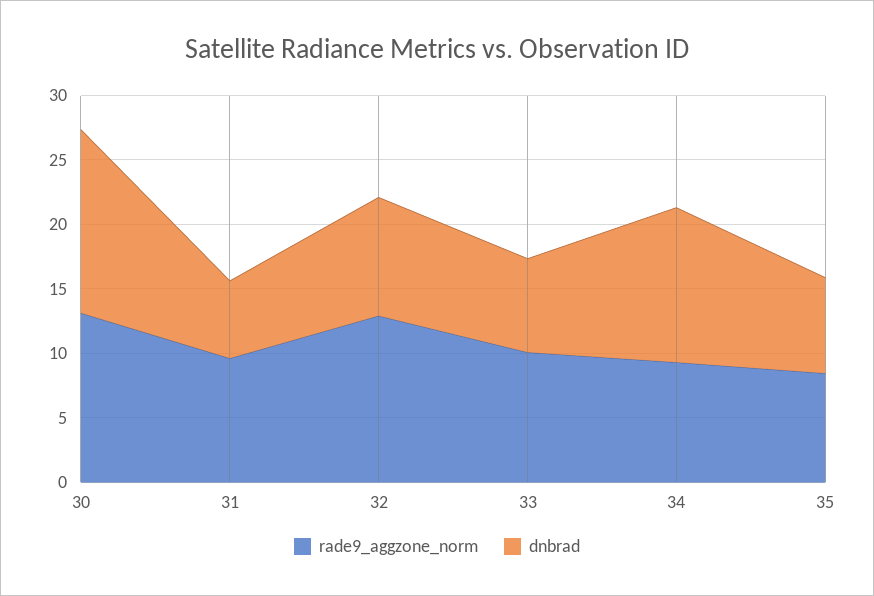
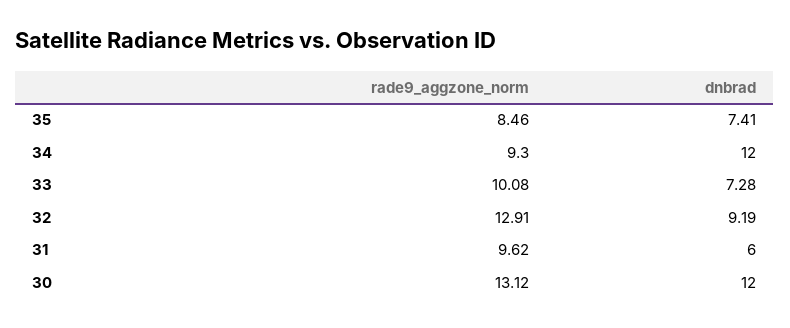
  {
    "rade9_aggzone_norm": {
      "30": 13.12,
      "31": 9.62,
      "32": 12.91,
      "33": 10.08,
      "34": 9.3,
      "35": 8.46
    },
    "dnbrad": {
-     "30": 14,
+     "30": 12,
      "31": 6,
      "32": 9.19,
      "33": 7.28,
      "34": 12,
      "35": 7.41
    }
  }

